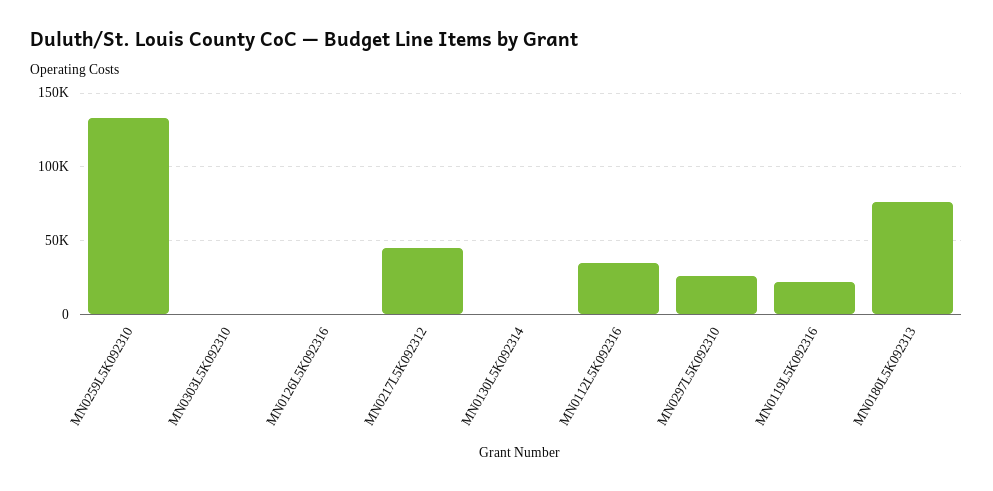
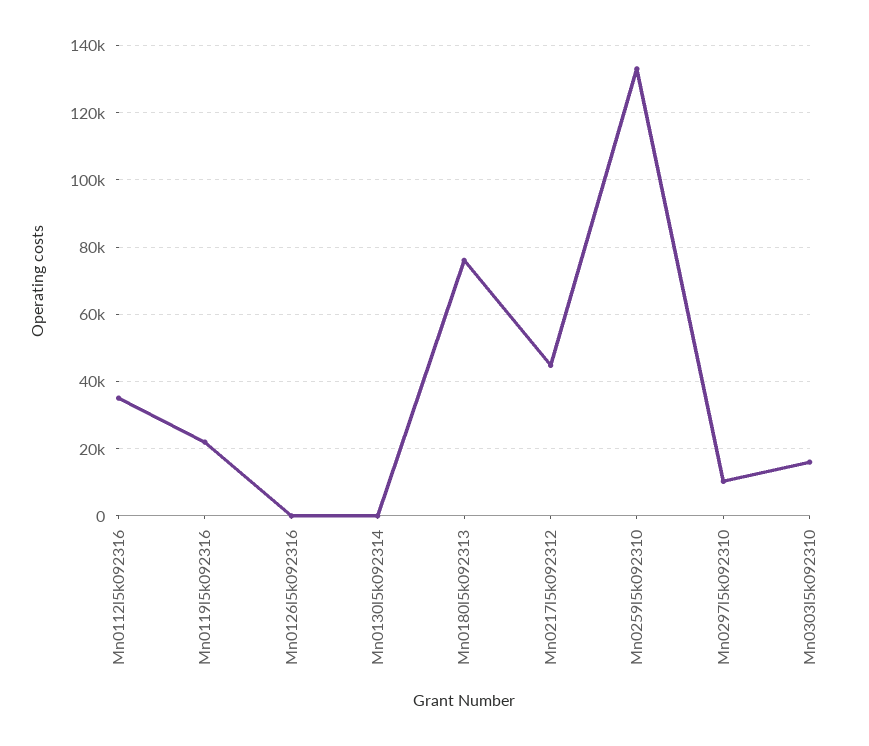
  {
    "MN0259L5K092310": 134000,
-   "MN0303L5K092310": 0,
+   "MN0303L5K092310": 16000,
    "MN0126L5K092316": 0,
    "MN0217L5K092312": 44000,
    "MN0130L5K092314": 0,
    "MN0112L5K092316": 36000,
-   "MN0297L5K092310": 25000,
+   "MN0297L5K092310": 10000,
    "MN0119L5K092316": 22000,
    "MN0180L5K092313": 76000
  }

